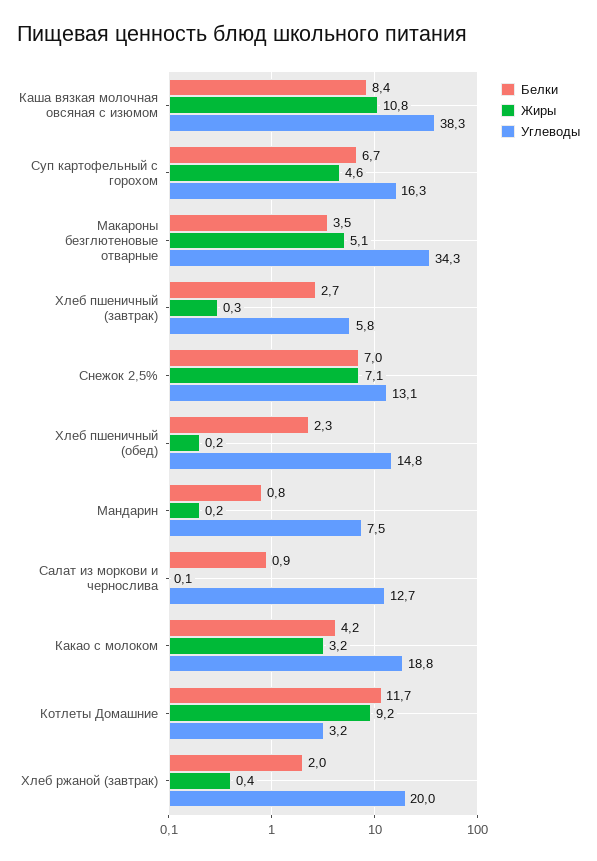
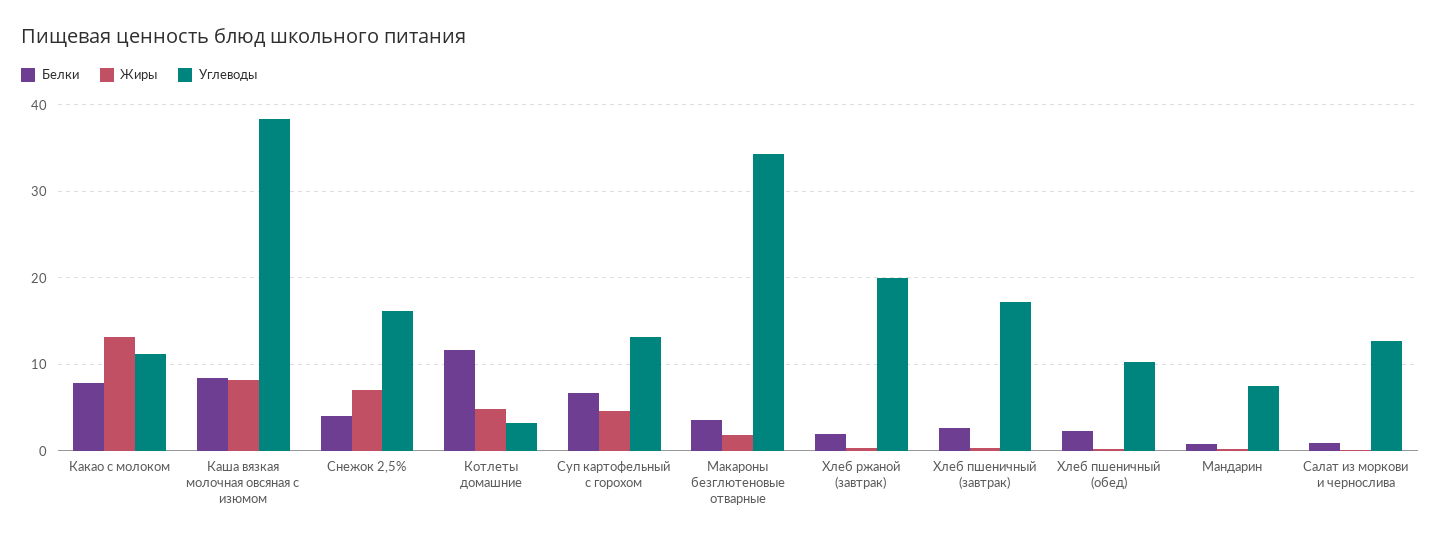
  {
    "Белки": {
      "Каша вязкая молочная овсяная с изюмом": 8.4,
      "Суп картофельный с горохом": 6.7,
      "Макароны безглютеновые отварные": 3.5,
      "Хлеб пшеничный (завтрак)": 2.7,
-     "Снежок 2,5%": 7,
+     "Снежок 2,5%": 4,
      "Хлеб пшеничный (обед)": 2.3,
      "Мандарин": 0.8,
      "Салат из моркови и чернослива": 0.9,
-     "Какао с молоком": 4.2,
+     "Какао с молоком": 8,
      "Котлеты Домашние": 11.7,
      "Хлеб ржаной (завтрак)": 2
    },
    "Жиры": {
-     "Каша вязкая молочная овсяная с изюмом": 10.8,
+     "Каша вязкая молочная овсяная с изюмом": 8,
      "Суп картофельный с горохом": 4.6,
-     "Макароны безглютеновые отварные": 5.1,
+     "Макароны безглютеновые отварные": 2,
      "Хлеб пшеничный (завтрак)": 0.3,
      "Снежок 2,5%": 7.1,
      "Хлеб пшеничный (обед)": 0.2,
      "Мандарин": 0.2,
      "Салат из моркови и чернослива": 0.1,
-     "Какао с молоком": 3.2,
+     "Какао с молоком": 13,
-     "Котлеты Домашние": 9.2,
+     "Котлеты Домашние": 5,
      "Хлеб ржаной (завтрак)": 0.4
    },
    "Углеводы": {
      "Каша вязкая молочная овсяная с изюмом": 38.3,
-     "Суп картофельный с горохом": 16.3,
+     "Суп картофельный с горохом": 13,
      "Макароны безглютеновые отварные": 34.3,
-     "Хлеб пшеничный (завтрак)": 5.8,
+     "Хлеб пшеничный (завтрак)": 17,
-     "Снежок 2,5%": 13.1,
+     "Снежок 2,5%": 16,
-     "Хлеб пшеничный (обед)": 14.8,
+     "Хлеб пшеничный (обед)": 10,
      "Мандарин": 7.5,
      "Салат из моркови и чернослива": 12.7,
-     "Какао с молоком": 18.8,
+     "Какао с молоком": 11,
      "Котлеты Домашние": 3.2,
      "Хлеб ржаной (завтрак)": 20
    }
  }

